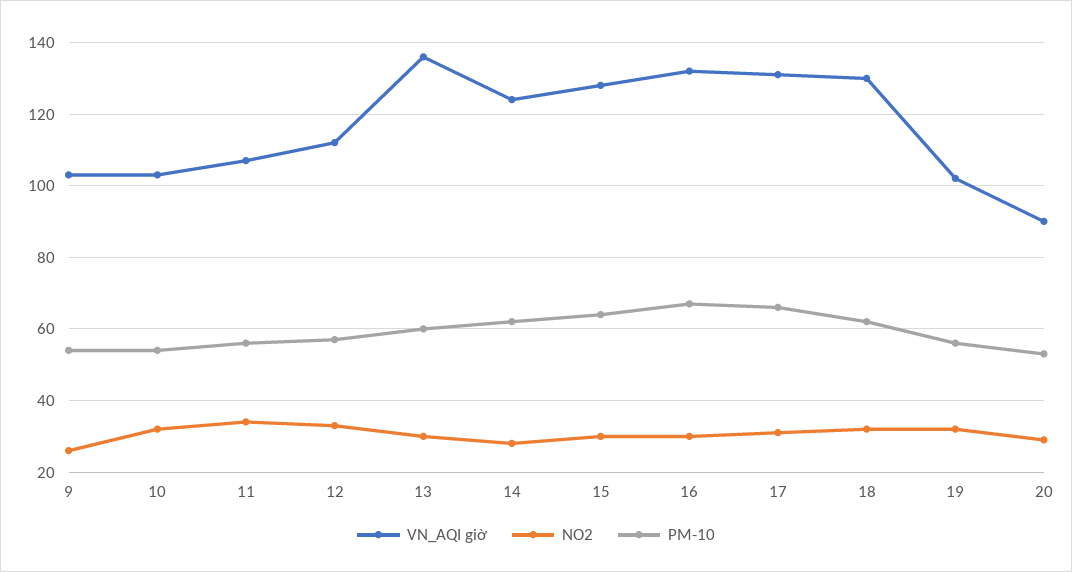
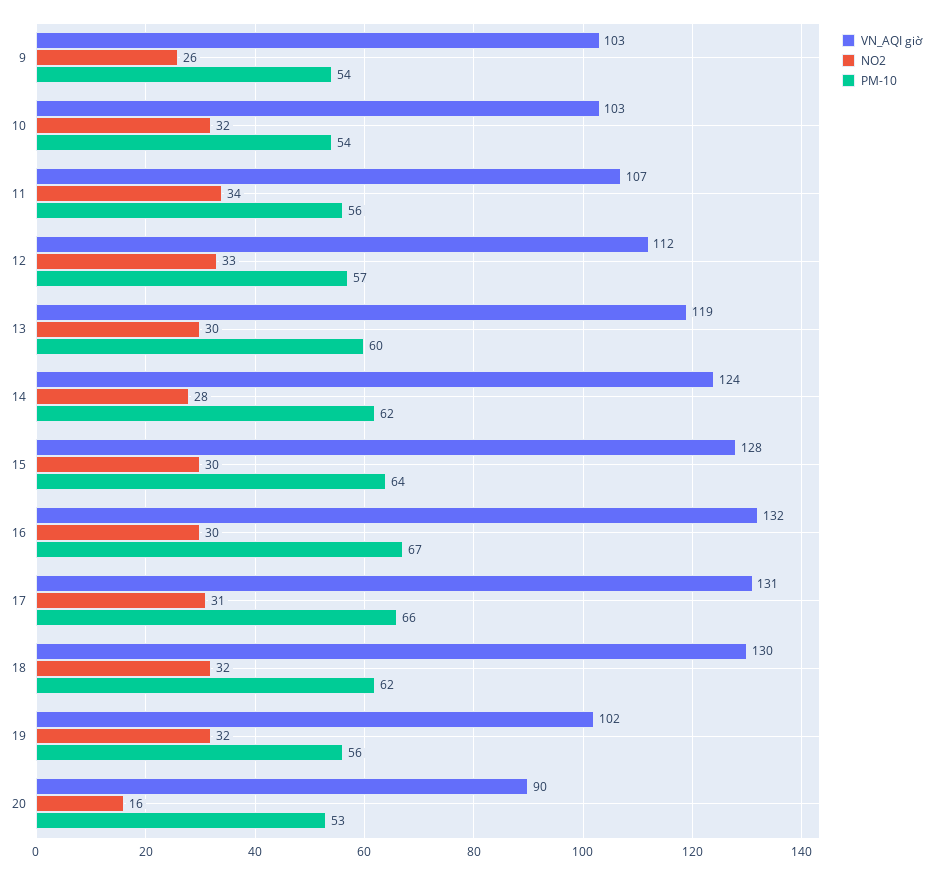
  {
    "VN_AQI giờ": {
      "9": 103,
      "10": 103,
      "11": 107,
      "12": 112,
-     "13": 135,
+     "13": 119,
      "14": 124,
      "15": 128,
      "16": 132,
      "17": 131,
      "18": 130,
      "19": 102,
      "20": 90
    },
    "NO2": {
      "9": 26,
      "10": 32,
      "11": 34,
      "12": 33,
      "13": 30,
      "14": 28,
      "15": 30,
      "16": 30,
      "17": 31,
      "18": 32,
      "19": 32,
-     "20": 30
+     "20": 16
    },
    "PM-10": {
      "9": 54,
      "10": 54,
      "11": 56,
      "12": 57,
      "13": 60,
      "14": 62,
      "15": 64,
      "16": 67,
      "17": 66,
      "18": 62,
      "19": 56,
      "20": 53
    }
  }

